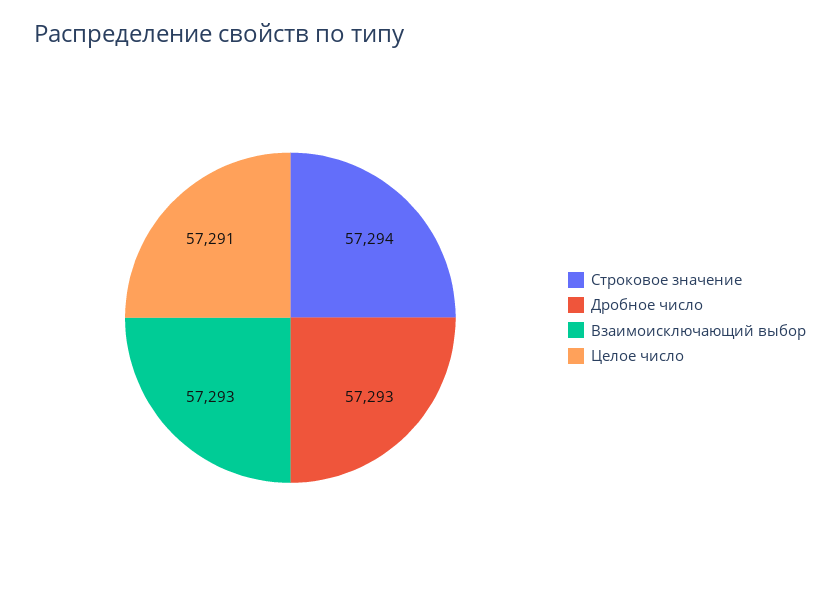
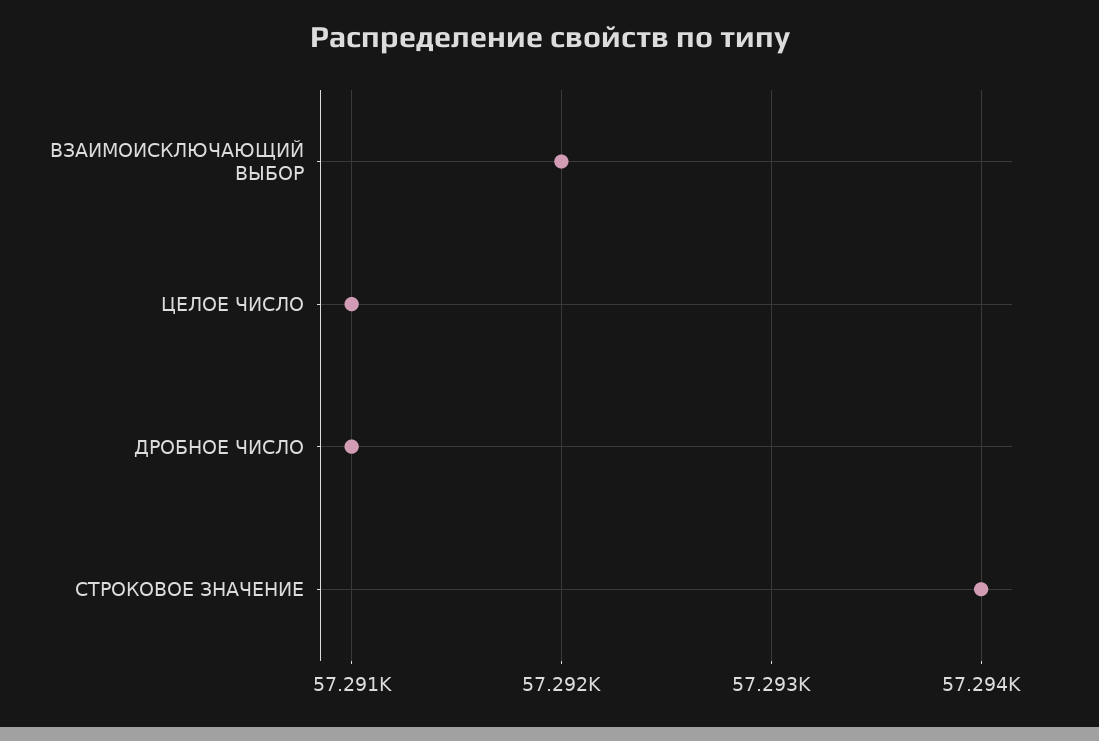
  {
    "Строковое значение": 57294,
-   "Дробное число": 57293,
+   "Дробное число": 57291,
-   "Взаимоисключающий выбор": 57293,
+   "Взаимоисключающий выбор": 57292,
    "Целое число": 57291
  }

